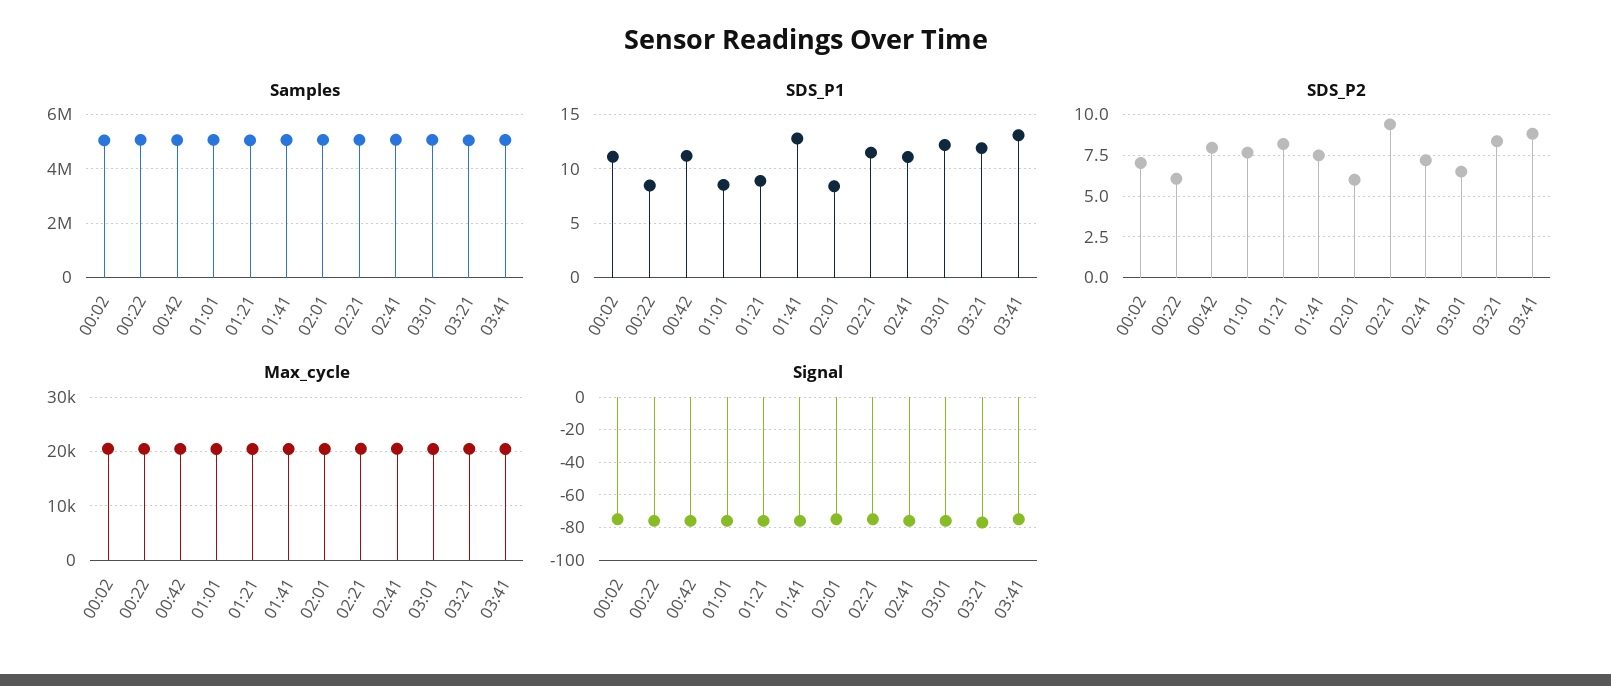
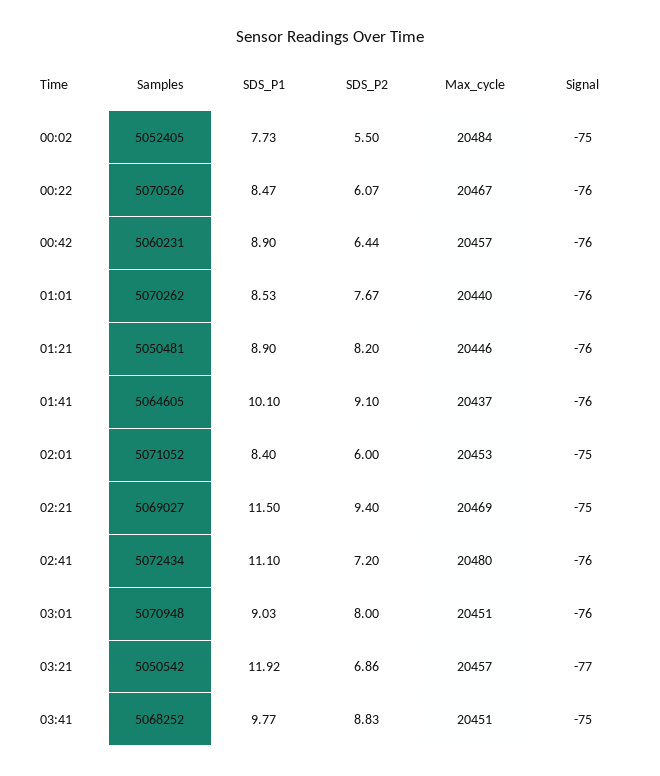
  {
    "Samples": {
      "00:02": 5052405,
      "00:22": 5070526,
      "00:42": 5060231,
      "01:01": 5070262,
      "01:21": 5050481,
      "01:41": 5064605,
      "02:01": 5071052,
      "02:21": 5069027,
      "02:41": 5072434,
      "03:01": 5070948,
      "03:21": 5050542,
      "03:41": 5068252
    },
    "SDS_P1": {
-     "00:02": 11,
+     "00:02": 7.73,
      "00:22": 8.47,
-     "00:42": 11,
+     "00:42": 8.9,
      "01:01": 8.53,
      "01:21": 8.9,
-     "01:41": 13,
+     "01:41": 10.1,
      "02:01": 8.4,
      "02:21": 11.5,
      "02:41": 11.1,
-     "03:01": 12,
+     "03:01": 9.03,
      "03:21": 11.92,
-     "03:41": 13
+     "03:41": 9.77
    },
    "SDS_P2": {
-     "00:02": 7,
+     "00:02": 5.5,
      "00:22": 6.07,
-     "00:42": 8,
+     "00:42": 6.44,
      "01:01": 7.67,
      "01:21": 8.2,
-     "01:41": 7.5,
+     "01:41": 9.1,
      "02:01": 6,
      "02:21": 9.4,
      "02:41": 7.2,
-     "03:01": 6.5,
+     "03:01": 8,
-     "03:21": 8.5,
+     "03:21": 6.86,
      "03:41": 8.83
    },
    "Max_cycle": {
      "00:02": 20484,
      "00:22": 20467,
      "00:42": 20457,
      "01:01": 20440,
      "01:21": 20446,
      "01:41": 20437,
      "02:01": 20453,
      "02:21": 20469,
      "02:41": 20480,
      "03:01": 20451,
      "03:21": 20457,
      "03:41": 20451
    },
    "Signal": {
      "00:02": -75,
      "00:22": -76,
      "00:42": -76,
      "01:01": -76,
      "01:21": -76,
      "01:41": -76,
      "02:01": -75,
      "02:21": -75,
      "02:41": -76,
      "03:01": -76,
      "03:21": -77,
      "03:41": -75
    }
  }

